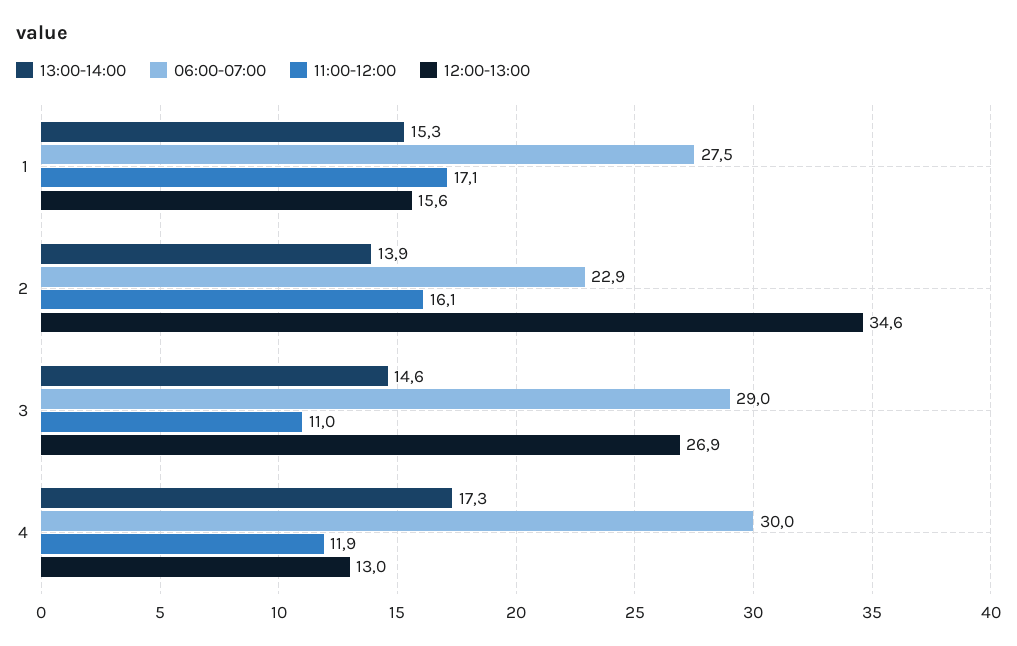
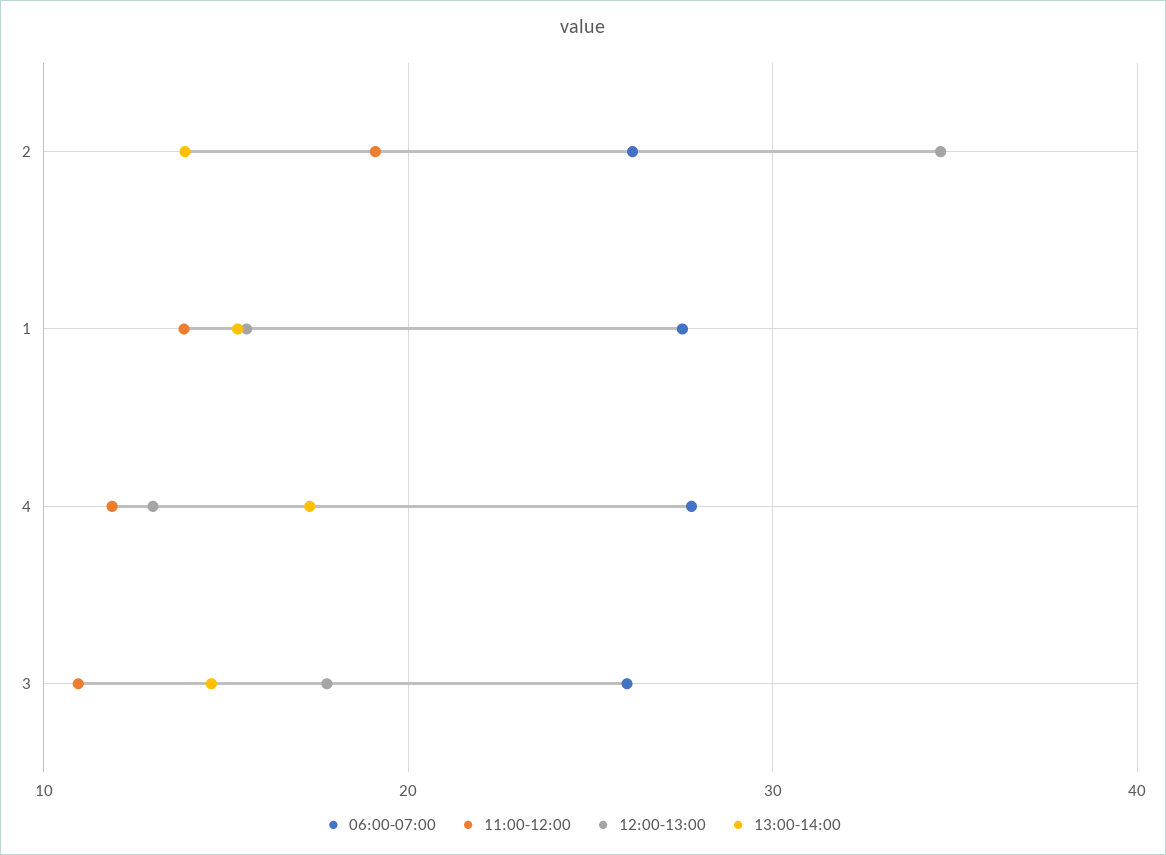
  {
    "13:00-14:00": {
      "1": 15.3,
      "2": 13.9,
      "3": 14.6,
      "4": 17.3
    },
    "06:00-07:00": {
      "1": 27.5,
-     "2": 22.9,
+     "2": 26,
-     "3": 29,
+     "3": 26,
-     "4": 30
+     "4": 28
    },
    "11:00-12:00": {
-     "1": 17.1,
+     "1": 14,
-     "2": 16.1,
+     "2": 19,
      "3": 11,
      "4": 11.9
    },
    "12:00-13:00": {
      "1": 15.6,
      "2": 34.6,
-     "3": 26.9,
+     "3": 18,
      "4": 13
    }
  }

